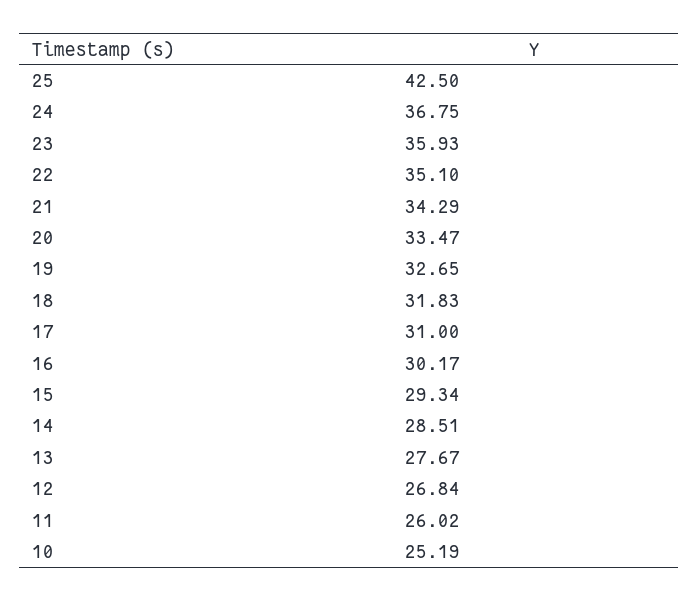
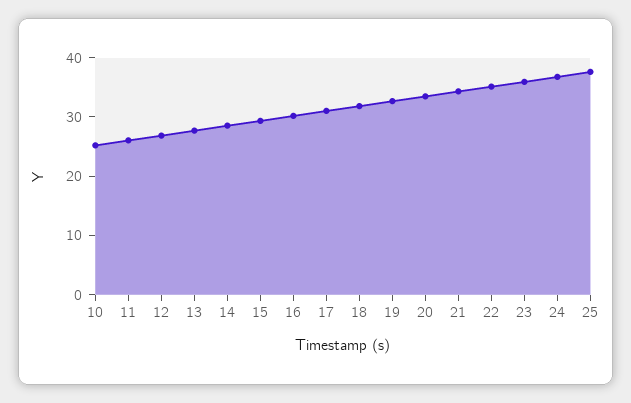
  {
-   "25": 42.5,
+   "25": 38,
    "24": 36.75,
    "23": 35.93,
    "22": 35.1,
    "21": 34.29,
    "20": 33.47,
    "19": 32.65,
    "18": 31.83,
    "17": 31,
    "16": 30.17,
    "15": 29.34,
    "14": 28.51,
    "13": 27.67,
    "12": 26.84,
    "11": 26.02,
    "10": 25.19
  }

